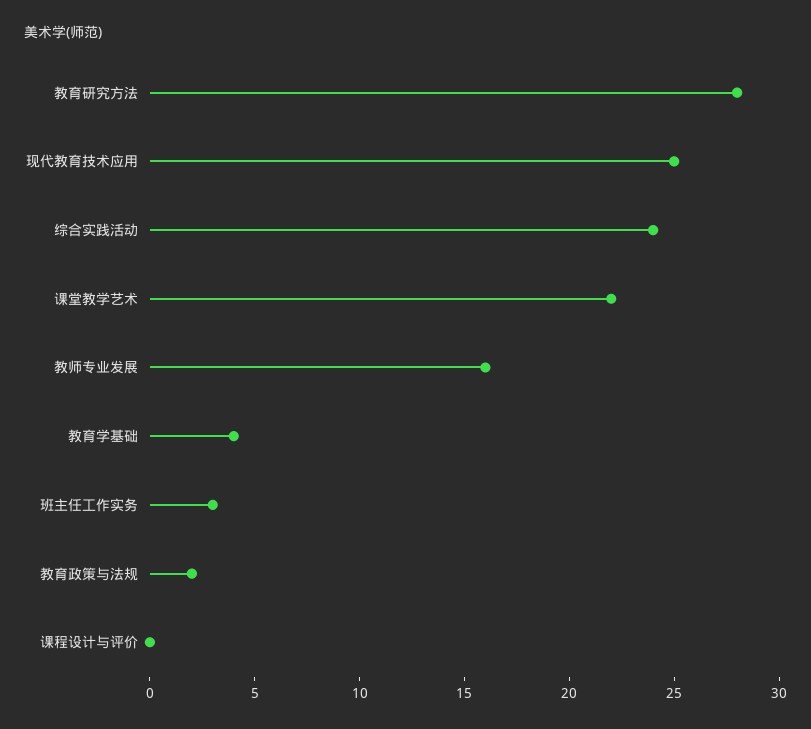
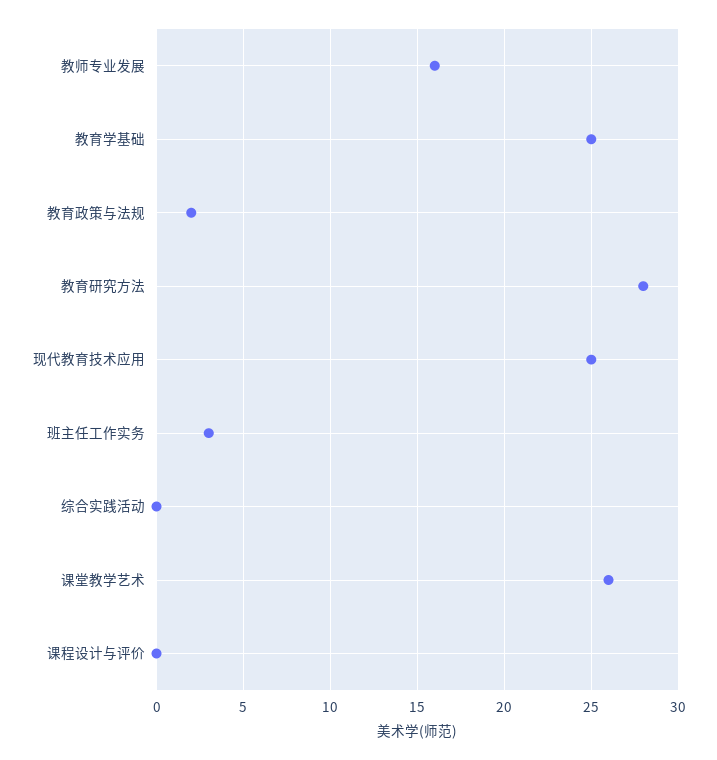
  {
    "教育研究方法": 28,
    "现代教育技术应用": 25,
-   "综合实践活动": 24,
+   "综合实践活动": 0,
-   "课堂教学艺术": 22,
+   "课堂教学艺术": 26,
    "教师专业发展": 16,
-   "教育学基础": 4,
+   "教育学基础": 25,
    "班主任工作实务": 3,
    "教育政策与法规": 2,
    "课程设计与评价": 0
  }

